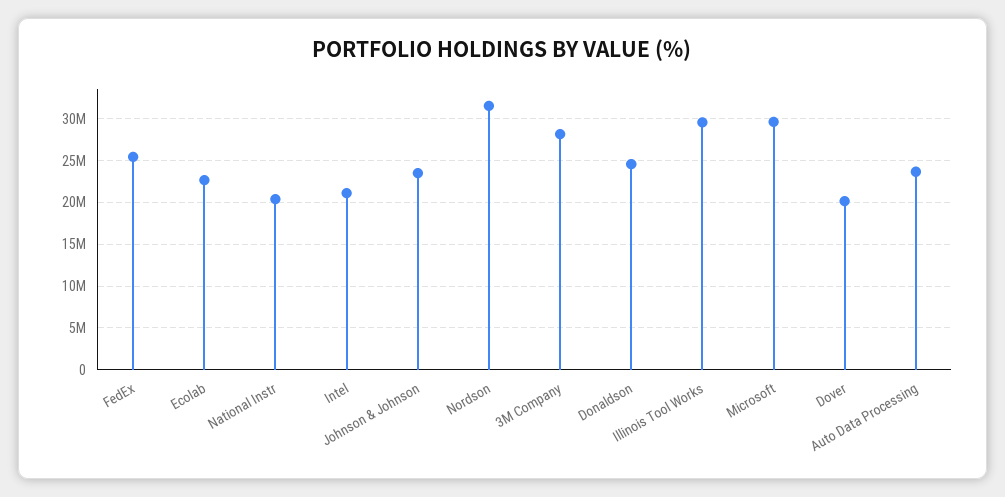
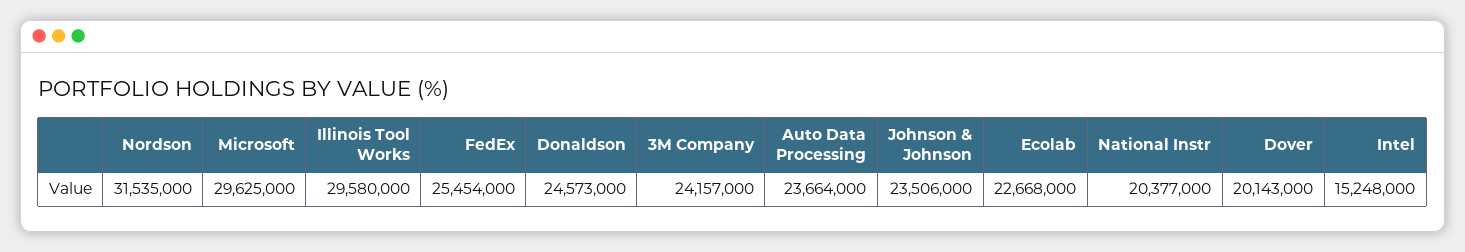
  {
    "FedEx": 25454000,
    "Ecolab": 22668000,
    "National Instr": 20377000,
-   "Intel": 21000000,
+   "Intel": 15248000,
    "Johnson & Johnson": 23506000,
    "Nordson": 31535000,
-   "3M Company": 28000000,
+   "3M Company": 24157000,
    "Donaldson": 24573000,
    "Illinois Tool Works": 29580000,
    "Microsoft": 29625000,
    "Dover": 20143000,
    "Auto Data Processing": 23664000
  }

